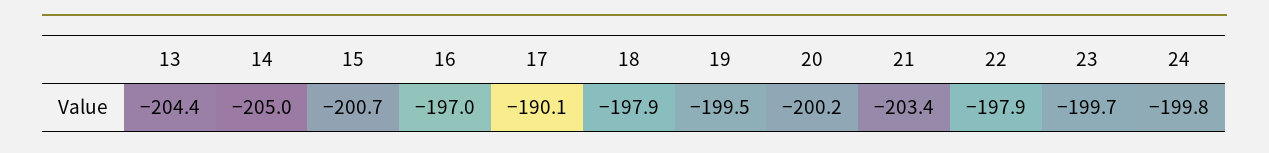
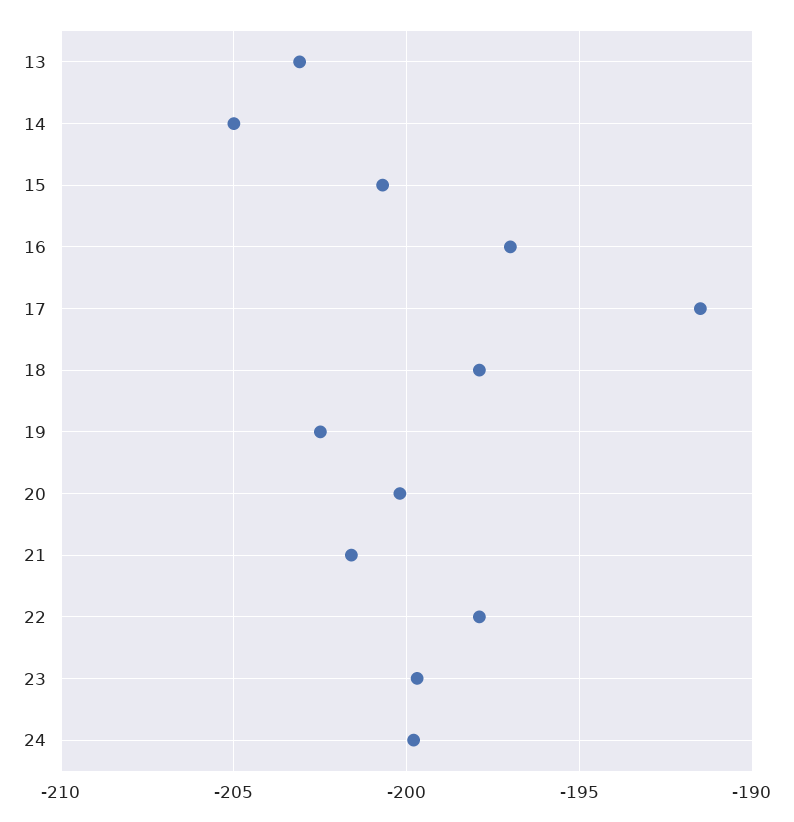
  {
-   "13": -204.4,
+   "13": -203,
    "14": -205,
    "15": -200.7,
    "16": -197,
-   "17": -190.1,
+   "17": -191.5,
    "18": -197.9,
-   "19": -199.5,
+   "19": -202.5,
    "20": -200.2,
-   "21": -203.4,
+   "21": -201.5,
    "22": -197.9,
    "23": -199.7,
    "24": -199.8
  }

